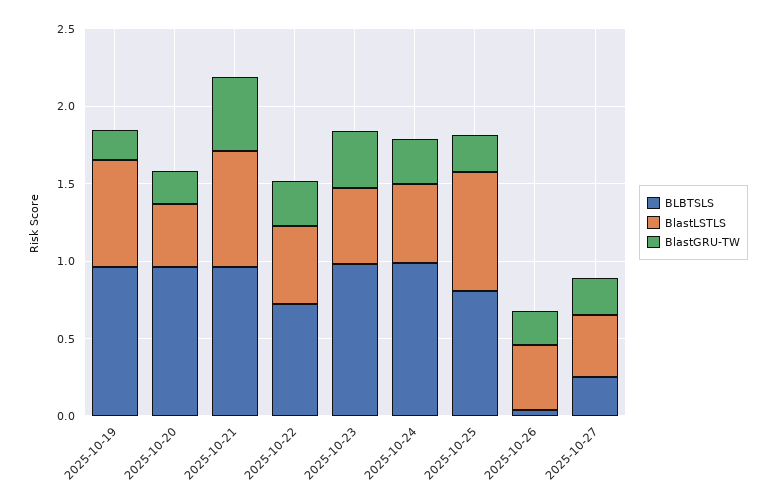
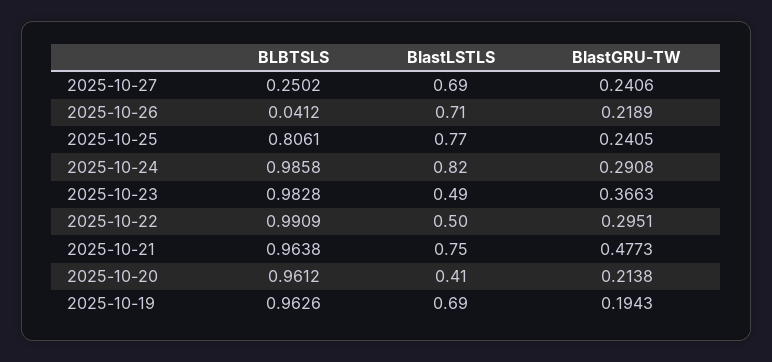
  {
    "BLBTSLS": {
      "2025-10-19": 0.9626,
      "2025-10-20": 0.9612,
      "2025-10-21": 0.9638,
-     "2025-10-22": 0.7,
+     "2025-10-22": 0.9909,
      "2025-10-23": 0.9828,
      "2025-10-24": 0.9858,
      "2025-10-25": 0.8061,
      "2025-10-26": 0.0412,
      "2025-10-27": 0.2502
    },
    "BlastLSTLS": {
      "2025-10-19": 0.69,
      "2025-10-20": 0.41,
      "2025-10-21": 0.75,
      "2025-10-22": 0.5,
      "2025-10-23": 0.49,
-     "2025-10-24": 0.5,
+     "2025-10-24": 0.82,
      "2025-10-25": 0.77,
-     "2025-10-26": 0.4,
+     "2025-10-26": 0.71,
-     "2025-10-27": 0.4
+     "2025-10-27": 0.69
    },
    "BlastGRU-TW": {
      "2025-10-19": 0.1943,
      "2025-10-20": 0.2138,
      "2025-10-21": 0.4773,
      "2025-10-22": 0.2951,
      "2025-10-23": 0.3663,
      "2025-10-24": 0.2908,
      "2025-10-25": 0.2405,
      "2025-10-26": 0.2189,
      "2025-10-27": 0.2406
    }
  }

